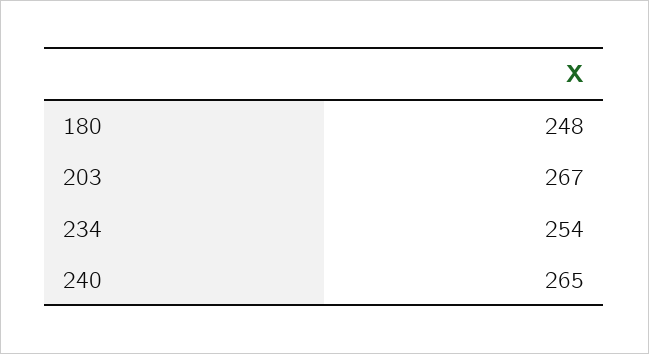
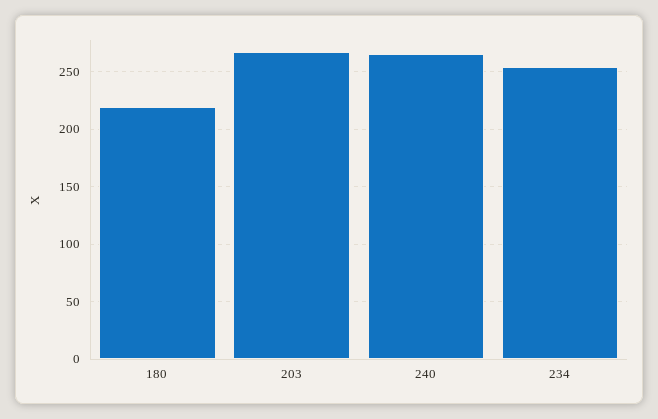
  {
-   "180": 248,
+   "180": 220,
    "203": 267,
    "234": 254,
    "240": 265
  }

